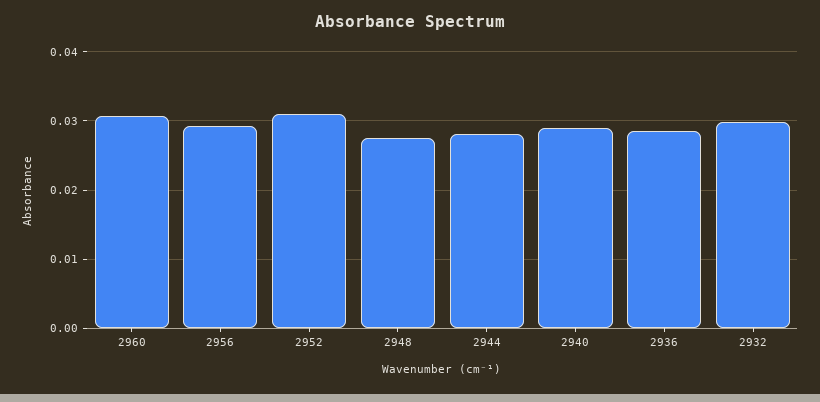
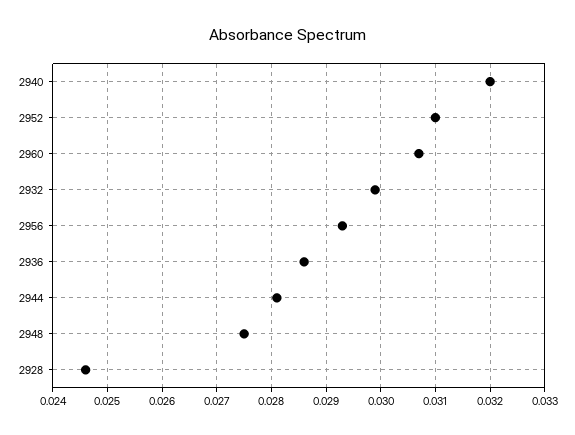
  {
    "2960": 0.0305,
    "2956": 0.0295,
    "2952": 0.031,
    "2948": 0.0275,
    "2944": 0.028,
-   "2940": 0.029,
+   "2940": 0.032,
    "2936": 0.0285,
-   "2932": 0.03
+   "2932": 0.03,
+   "2928": 0.0245
  }

